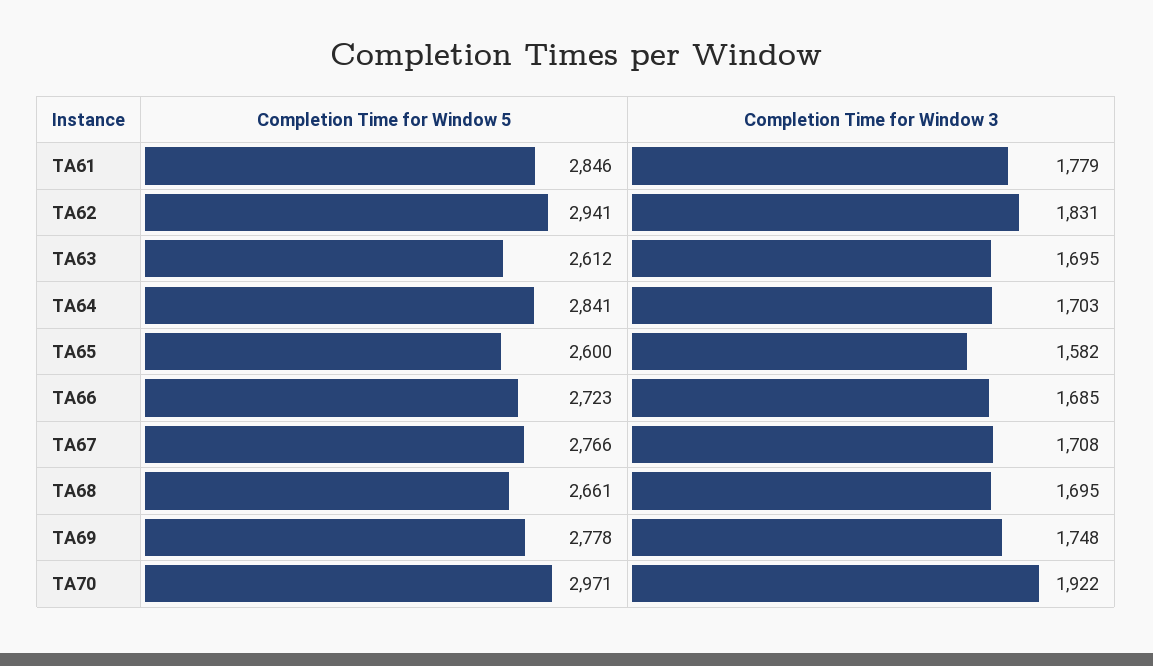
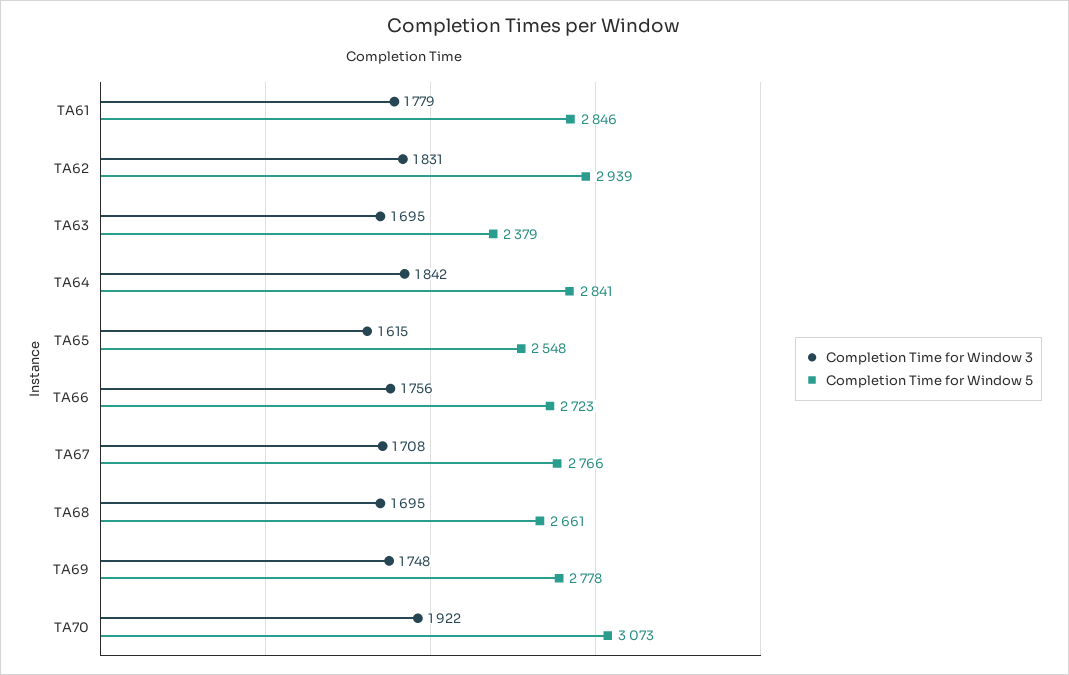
  {
    "Completion Time for Window 5": {
      "TA61": 2846,
-     "TA62": 2941,
+     "TA62": 2939,
-     "TA63": 2612,
+     "TA63": 2379,
      "TA64": 2841,
-     "TA65": 2600,
+     "TA65": 2548,
      "TA66": 2723,
      "TA67": 2766,
      "TA68": 2661,
      "TA69": 2778,
-     "TA70": 2971
+     "TA70": 3073
    },
    "Completion Time for Window 3": {
      "TA61": 1779,
      "TA62": 1831,
      "TA63": 1695,
-     "TA64": 1703,
+     "TA64": 1842,
-     "TA65": 1582,
+     "TA65": 1615,
-     "TA66": 1685,
+     "TA66": 1756,
      "TA67": 1708,
      "TA68": 1695,
      "TA69": 1748,
      "TA70": 1922
    }
  }

